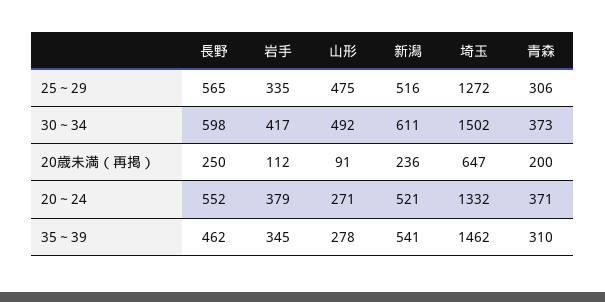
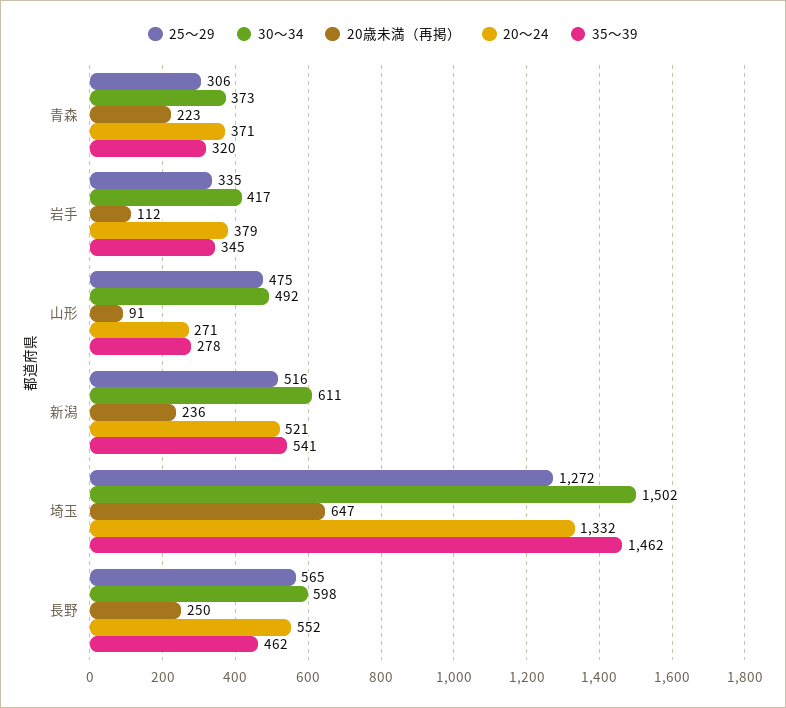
  {
    "25～29": {
      "長野": 565,
      "岩手": 335,
      "山形": 475,
      "新潟": 516,
      "埼玉": 1272,
      "青森": 306
    },
    "30～34": {
      "長野": 598,
      "岩手": 417,
      "山形": 492,
      "新潟": 611,
      "埼玉": 1502,
      "青森": 373
    },
    "20歳未満（再掲）": {
      "長野": 250,
      "岩手": 112,
      "山形": 91,
      "新潟": 236,
      "埼玉": 647,
-     "青森": 200
+     "青森": 223
    },
    "20～24": {
      "長野": 552,
      "岩手": 379,
      "山形": 271,
      "新潟": 521,
      "埼玉": 1332,
      "青森": 371
    },
    "35～39": {
      "長野": 462,
      "岩手": 345,
      "山形": 278,
      "新潟": 541,
      "埼玉": 1462,
-     "青森": 310
+     "青森": 320
    }
  }

